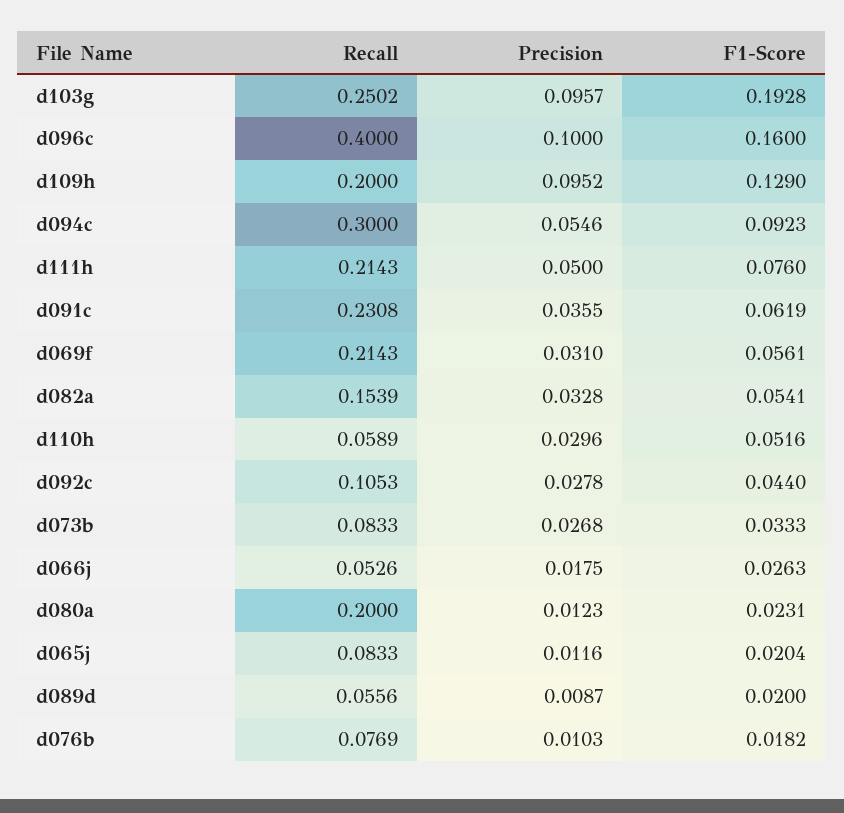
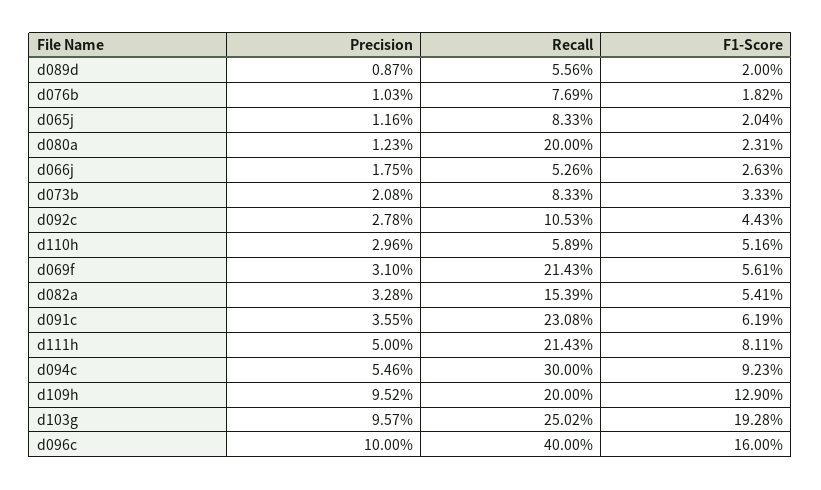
  {
    "Recall": {
      "d103g": 0.2502,
      "d096c": 0.4,
      "d109h": 0.2,
      "d094c": 0.3,
      "d111h": 0.2143,
      "d091c": 0.2308,
      "d069f": 0.2143,
      "d082a": 0.1539,
      "d110h": 0.0589,
      "d092c": 0.1053,
      "d073b": 0.0833,
      "d066j": 0.0526,
      "d080a": 0.2,
      "d065j": 0.0833,
      "d089d": 0.0556,
      "d076b": 0.0769
    },
    "Precision": {
      "d103g": 0.0957,
      "d096c": 0.1,
      "d109h": 0.0952,
      "d094c": 0.0546,
      "d111h": 0.05,
      "d091c": 0.0355,
      "d069f": 0.031,
      "d082a": 0.0328,
      "d110h": 0.0296,
      "d092c": 0.0278,
-     "d073b": 0.0268,
+     "d073b": 0.0208,
      "d066j": 0.0175,
      "d080a": 0.0123,
      "d065j": 0.0116,
      "d089d": 0.0087,
      "d076b": 0.0103
    },
    "F1-Score": {
      "d103g": 0.1928,
      "d096c": 0.16,
      "d109h": 0.129,
      "d094c": 0.0923,
-     "d111h": 0.076,
+     "d111h": 0.0811,
      "d091c": 0.0619,
      "d069f": 0.0561,
      "d082a": 0.0541,
      "d110h": 0.0516,
-     "d092c": 0.044,
+     "d092c": 0.0443,
      "d073b": 0.0333,
      "d066j": 0.0263,
      "d080a": 0.0231,
      "d065j": 0.0204,
      "d089d": 0.02,
      "d076b": 0.0182
    }
  }

